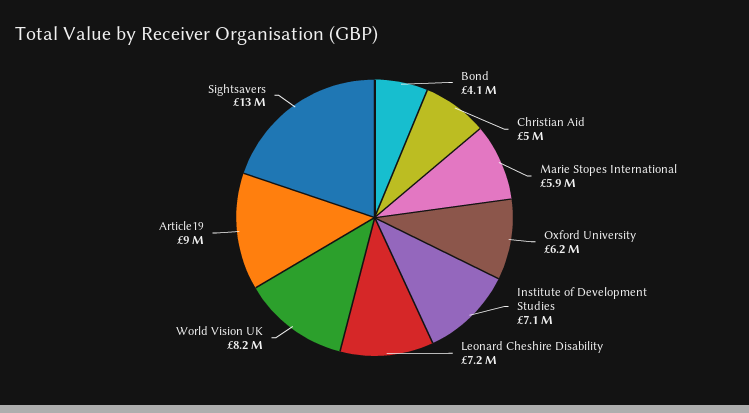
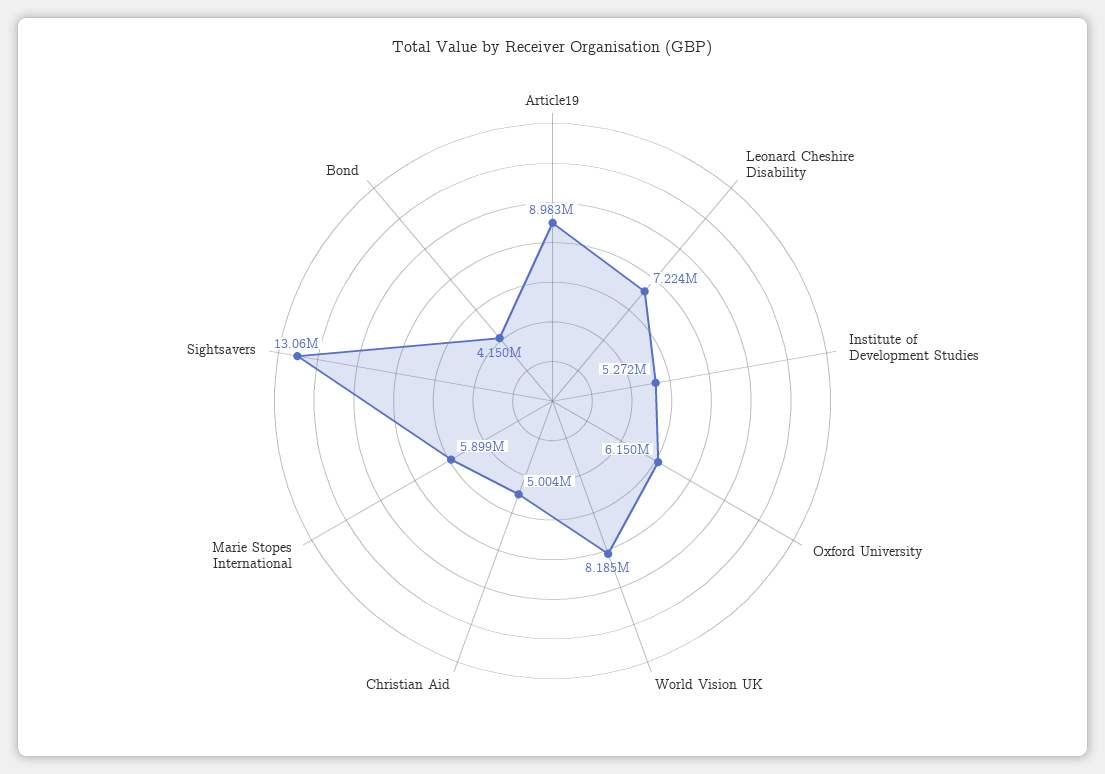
  {
    "Bond": 4150000,
    "Christian Aid": 5004000,
    "Marie Stopes International": 5899000,
    "Oxford University": 6150000,
-   "Institute of Development Studies": 7100000,
+   "Institute of Development Studies": 5272000,
    "Leonard Cheshire Disability": 7224000,
    "World Vision UK": 8185000,
    "Article19": 8983000,
    "Sightsavers": 13060000
  }

